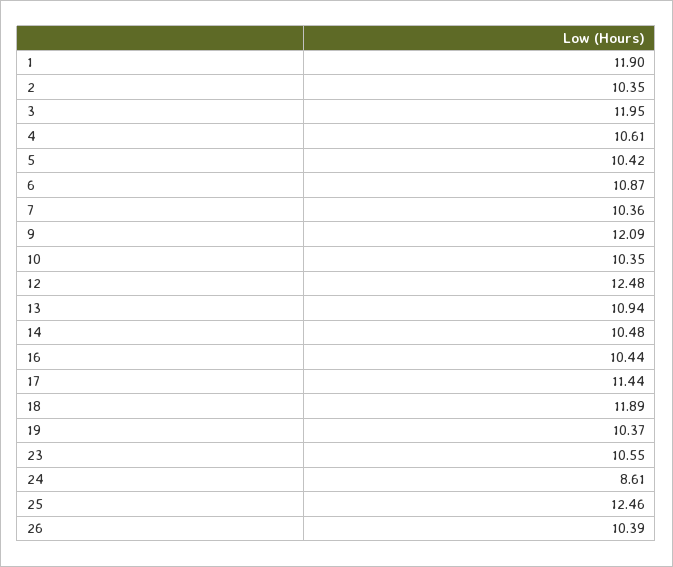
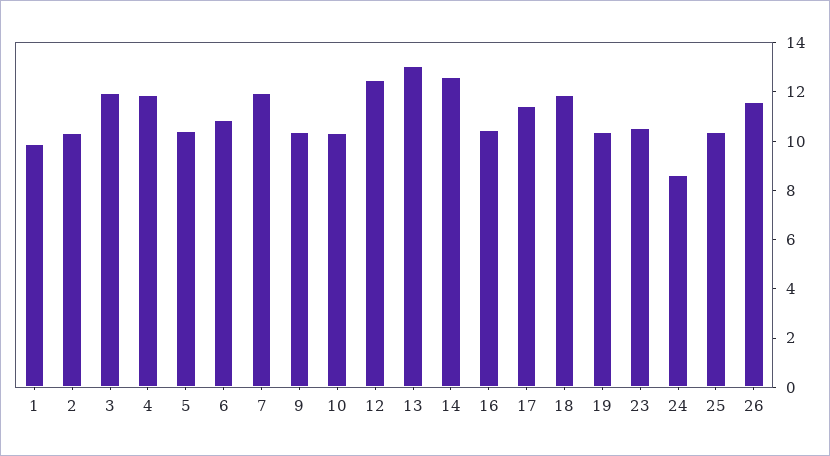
  {
-   "1": 11.9,
+   "1": 10,
    "2": 10.35,
    "3": 11.95,
-   "4": 10.61,
+   "4": 12,
    "5": 10.42,
    "6": 10.87,
-   "7": 10.36,
+   "7": 12,
-   "9": 12.09,
+   "9": 10.5,
    "10": 10.35,
    "12": 12.48,
-   "13": 10.94,
+   "13": 13,
-   "14": 10.48,
+   "14": 12.5,
    "16": 10.44,
    "17": 11.44,
    "18": 11.89,
    "19": 10.37,
    "23": 10.55,
    "24": 8.61,
-   "25": 12.46,
+   "25": 10.5,
-   "26": 10.39
+   "26": 11.5
  }

